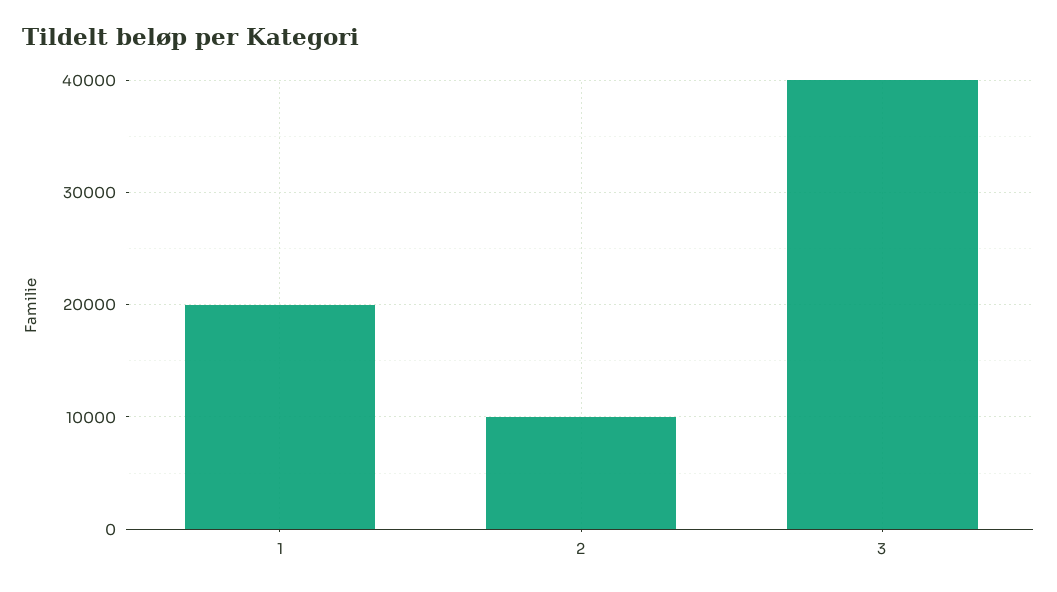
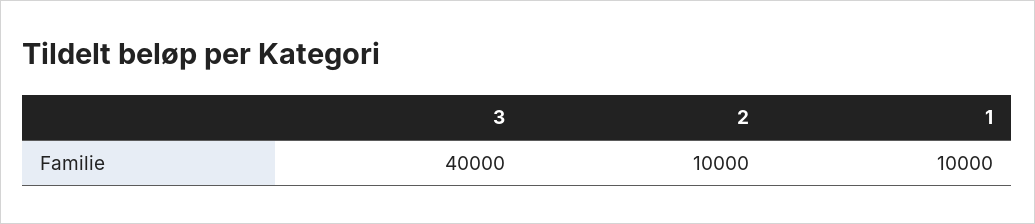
  {
-   "1": 20000,
+   "1": 10000,
    "2": 10000,
    "3": 40000
  }

